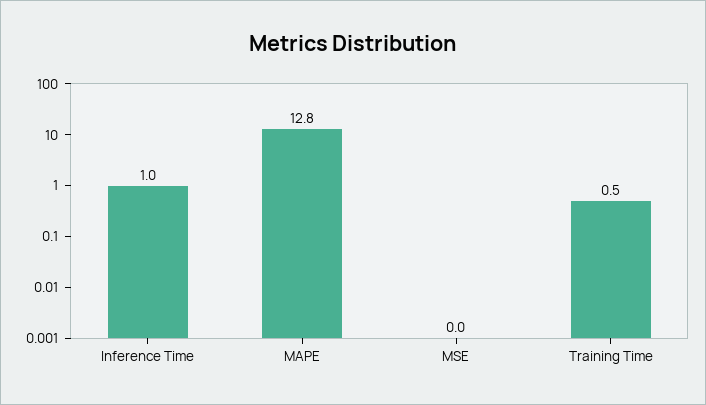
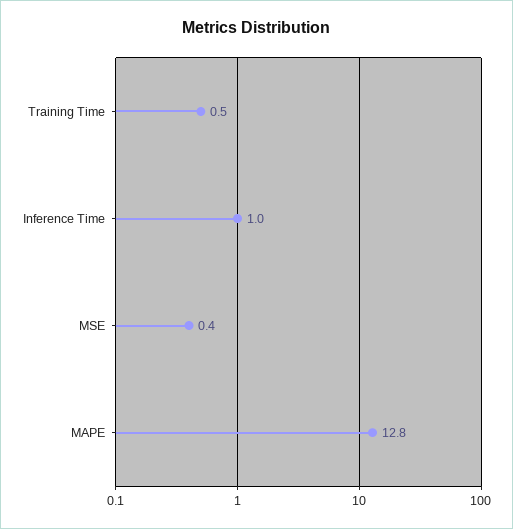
  {
    "Inference Time": 1,
    "MAPE": 12.8,
-   "MSE": 0,
+   "MSE": 0.4,
    "Training Time": 0.5
  }

